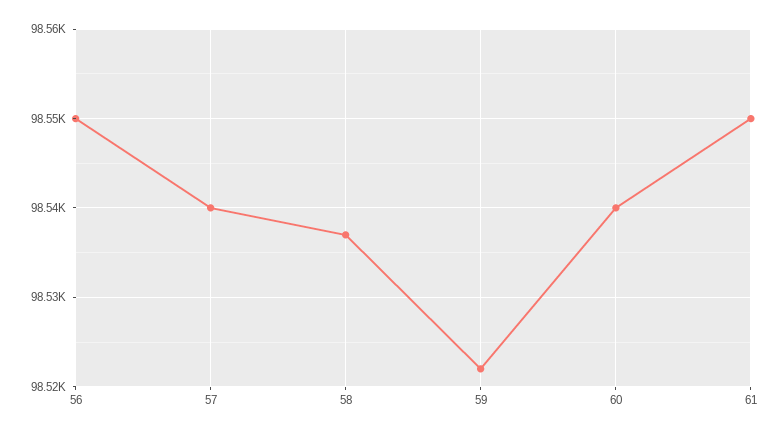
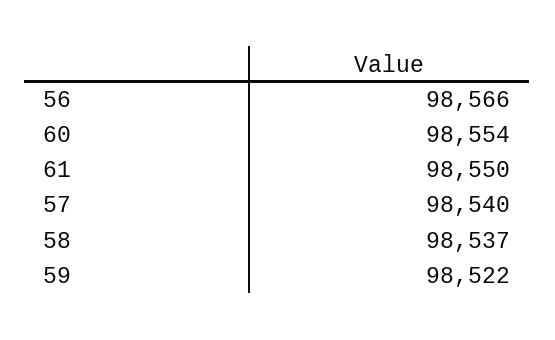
  {
-   "56": 98550,
+   "56": 98566,
    "57": 98540,
    "58": 98537,
    "59": 98522,
-   "60": 98540,
+   "60": 98554,
    "61": 98550
  }

